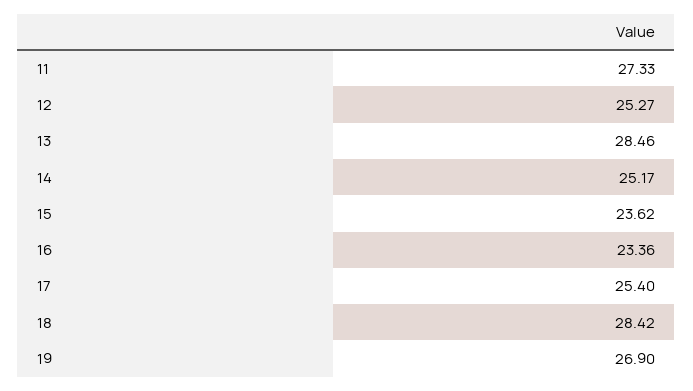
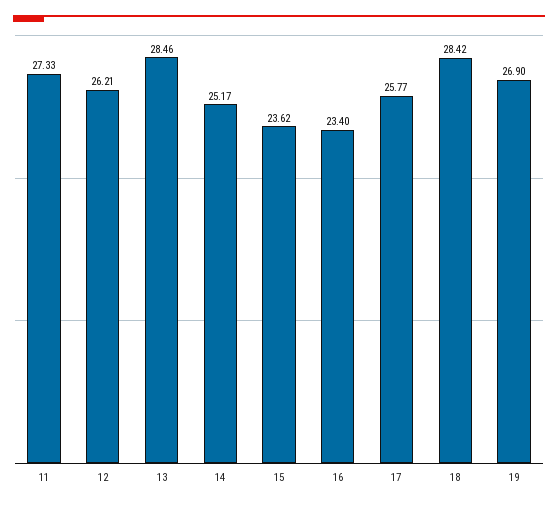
  {
    "11": 27.33,
-   "12": 25.27,
+   "12": 26.21,
    "13": 28.46,
    "14": 25.17,
    "15": 23.62,
-   "16": 23.36,
+   "16": 23.4,
-   "17": 25.4,
+   "17": 25.77,
    "18": 28.42,
    "19": 26.9
  }

